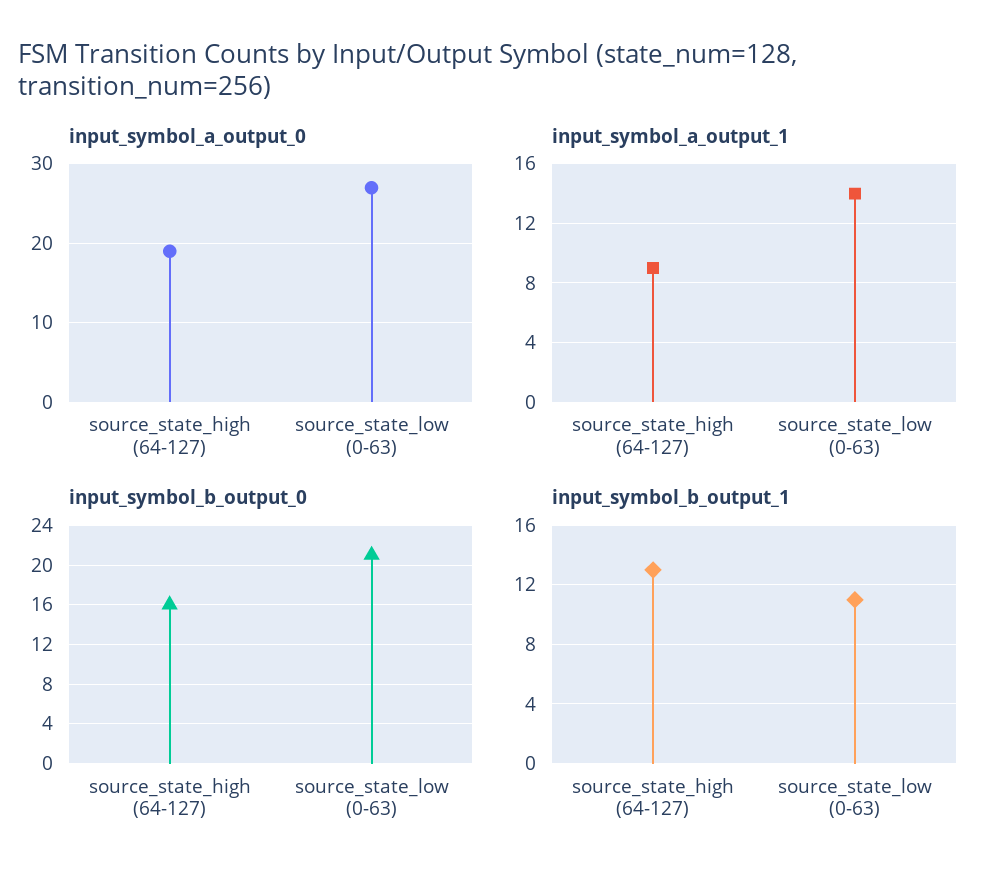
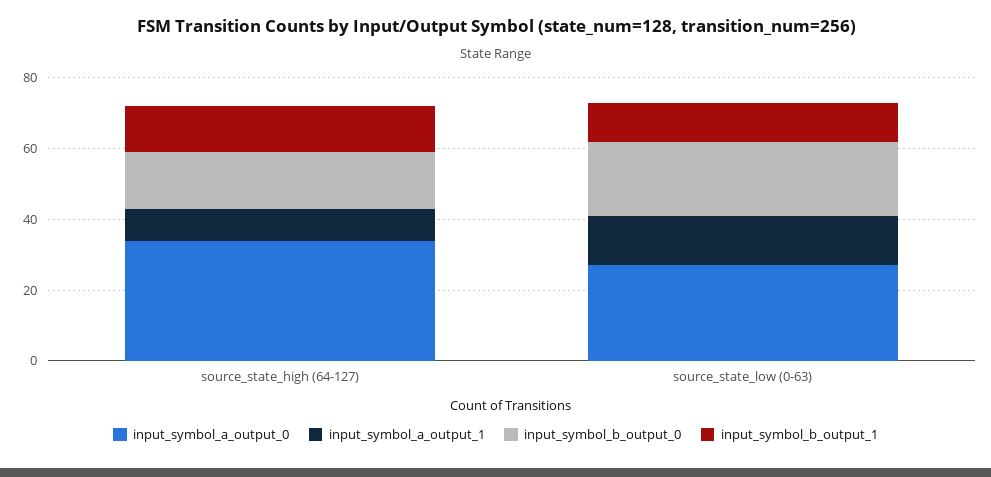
  {
    "input_symbol_a_output_0": {
-     "source_state_high (64-127)": 19,
+     "source_state_high (64-127)": 35,
      "source_state_low (0-63)": 27
    },
    "input_symbol_a_output_1": {
      "source_state_high (64-127)": 9,
      "source_state_low (0-63)": 14
    },
    "input_symbol_b_output_0": {
      "source_state_high (64-127)": 16,
      "source_state_low (0-63)": 21
    },
    "input_symbol_b_output_1": {
      "source_state_high (64-127)": 13,
      "source_state_low (0-63)": 11
    }
  }

